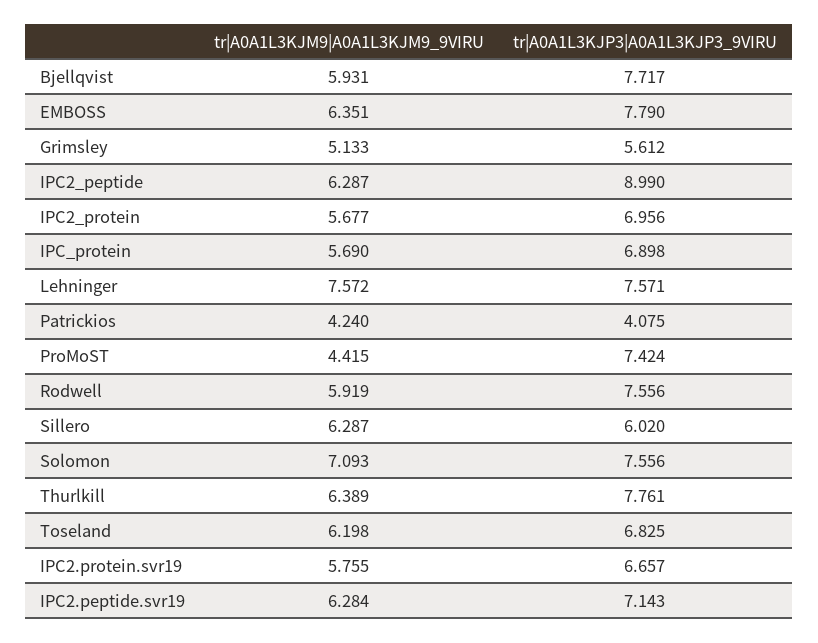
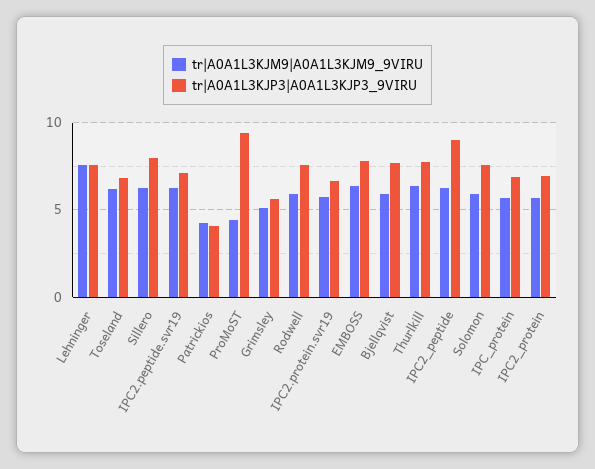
  {
    "tr|A0A1L3KJM9|A0A1L3KJM9_9VIRU": {
      "Bjellqvist": 5.931,
      "EMBOSS": 6.351,
      "Grimsley": 5.133,
      "IPC2_peptide": 6.287,
      "IPC2_protein": 5.677,
      "IPC_protein": 5.69,
      "Lehninger": 7.572,
      "Patrickios": 4.24,
      "ProMoST": 4.415,
      "Rodwell": 5.919,
      "Sillero": 6.287,
-     "Solomon": 7.093,
+     "Solomon": 6,
      "Thurlkill": 6.389,
      "Toseland": 6.198,
      "IPC2.protein.svr19": 5.755,
      "IPC2.peptide.svr19": 6.284
    },
    "tr|A0A1L3KJP3|A0A1L3KJP3_9VIRU": {
      "Bjellqvist": 7.717,
      "EMBOSS": 7.79,
      "Grimsley": 5.612,
      "IPC2_peptide": 8.99,
      "IPC2_protein": 6.956,
      "IPC_protein": 6.898,
      "Lehninger": 7.571,
      "Patrickios": 4.075,
-     "ProMoST": 7.424,
+     "ProMoST": 9.5,
      "Rodwell": 7.556,
-     "Sillero": 6.02,
+     "Sillero": 8,
      "Solomon": 7.556,
      "Thurlkill": 7.761,
      "Toseland": 6.825,
      "IPC2.protein.svr19": 6.657,
      "IPC2.peptide.svr19": 7.143
    }
  }

